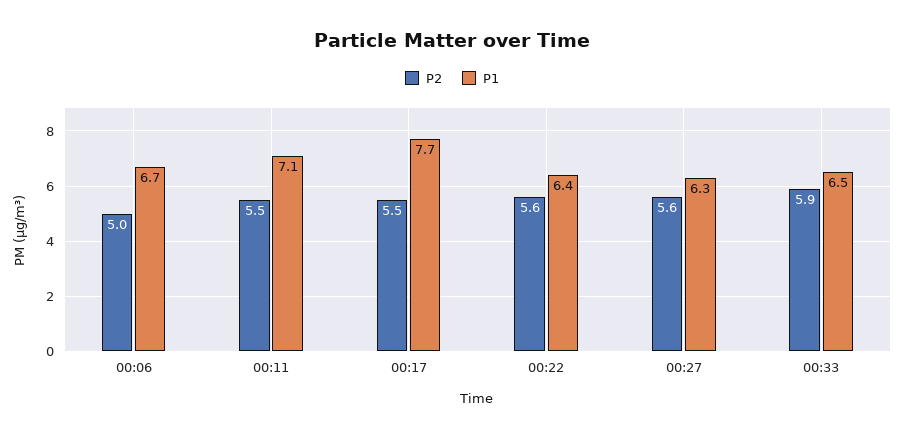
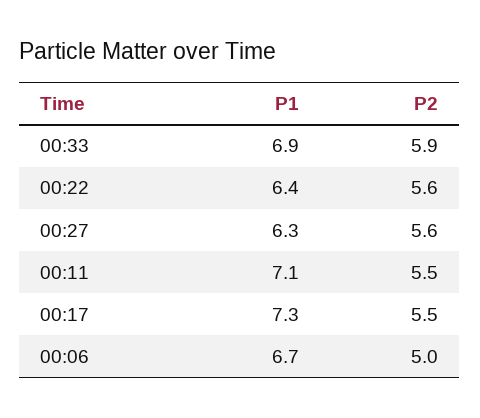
  {
    "P2": {
      "00:06": 5,
      "00:11": 5.5,
      "00:17": 5.5,
      "00:22": 5.6,
      "00:27": 5.6,
      "00:33": 5.9
    },
    "P1": {
      "00:06": 6.7,
      "00:11": 7.1,
-     "00:17": 7.7,
+     "00:17": 7.3,
      "00:22": 6.4,
      "00:27": 6.3,
-     "00:33": 6.5
+     "00:33": 6.9
    }
  }

